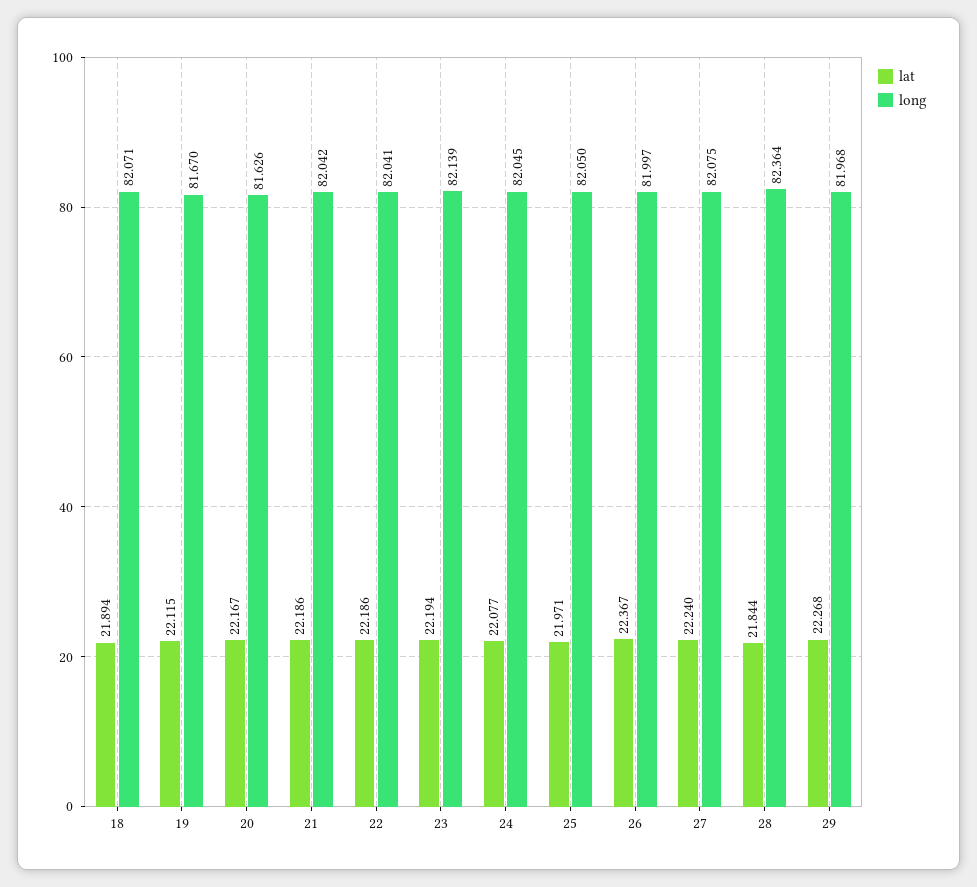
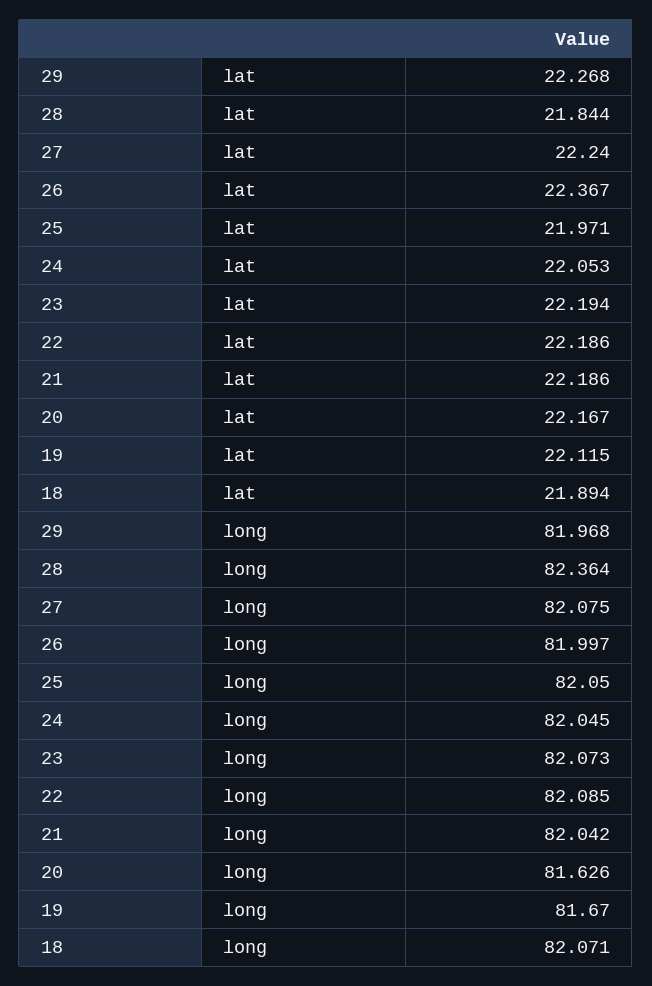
  {
    "lat": {
      "18": 21.894,
      "19": 22.115,
      "20": 22.167,
      "21": 22.186,
      "22": 22.186,
      "23": 22.194,
-     "24": 22.077,
+     "24": 22.053,
      "25": 21.971,
      "26": 22.367,
      "27": 22.24,
      "28": 21.844,
      "29": 22.268
    },
    "long": {
      "18": 82.071,
      "19": 81.67,
      "20": 81.626,
      "21": 82.042,
-     "22": 82.041,
+     "22": 82.085,
-     "23": 82.139,
+     "23": 82.073,
      "24": 82.045,
      "25": 82.05,
      "26": 81.997,
      "27": 82.075,
      "28": 82.364,
      "29": 81.968
    }
  }

